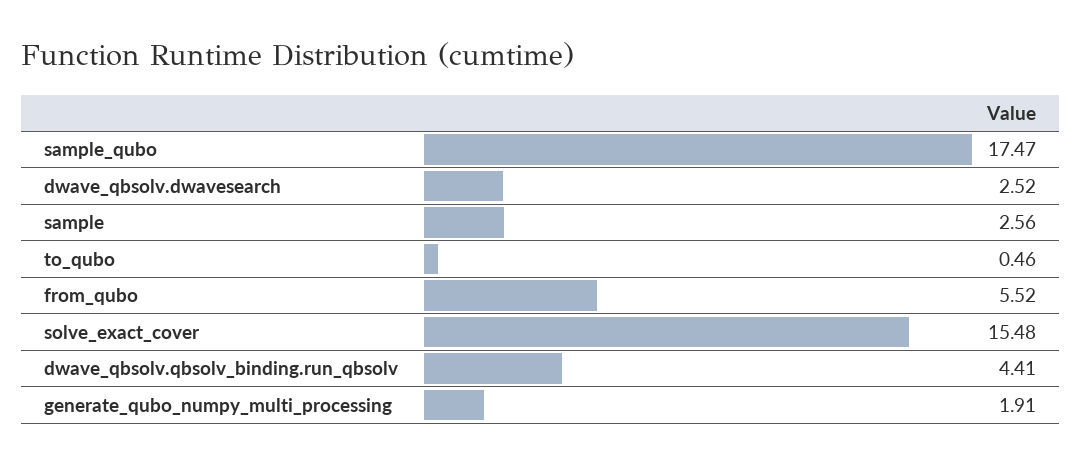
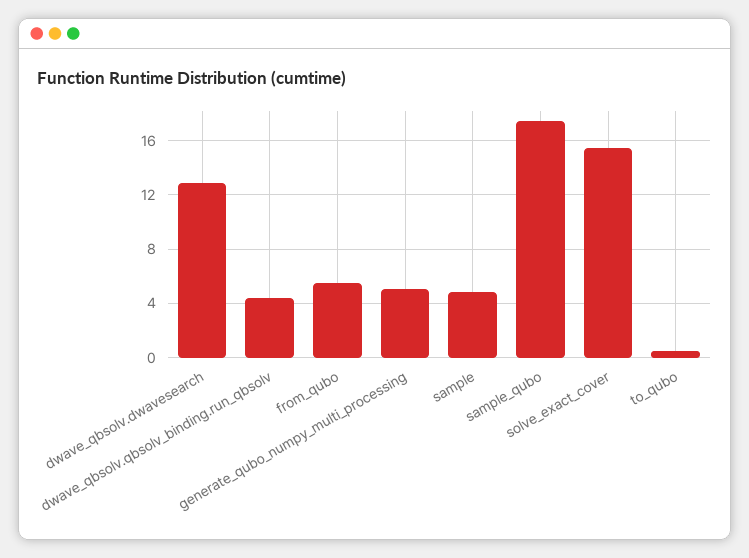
  {
    "sample_qubo": 17.47,
-   "dwave_qbsolv.dwavesearch": 2.52,
+   "dwave_qbsolv.dwavesearch": 13,
-   "sample": 2.56,
+   "sample": 5,
    "to_qubo": 0.46,
    "from_qubo": 5.52,
    "solve_exact_cover": 15.48,
    "dwave_qbsolv.qbsolv_binding.run_qbsolv": 4.41,
-   "generate_qubo_numpy_multi_processing": 1.91
+   "generate_qubo_numpy_multi_processing": 5
  }

